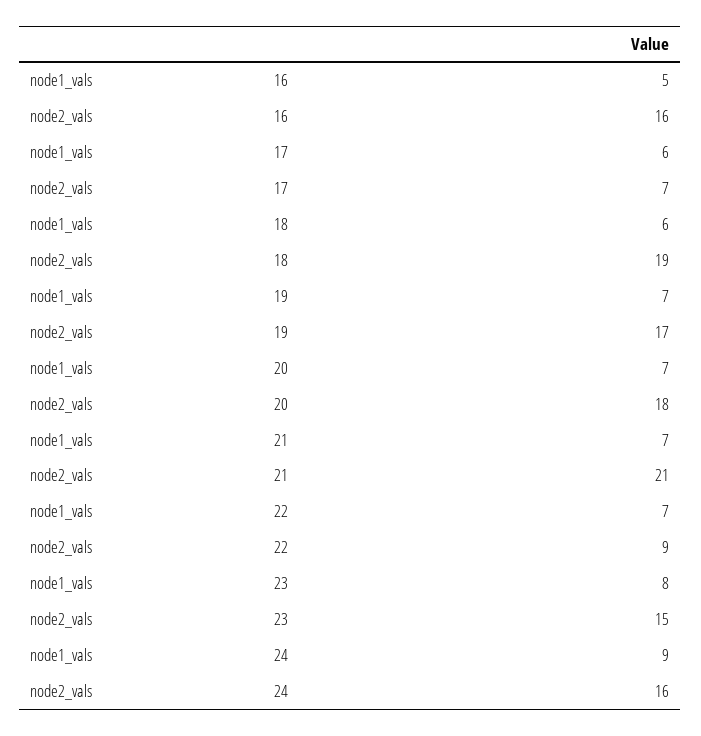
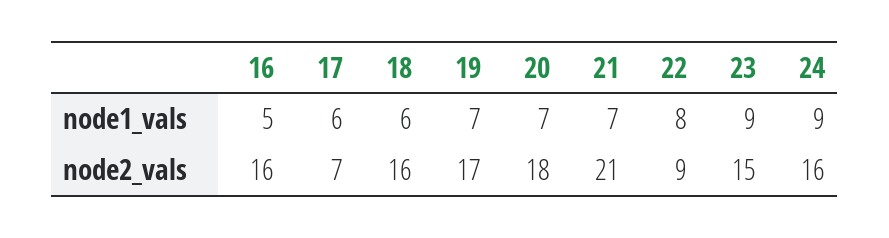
  {
    "node1_vals": {
      "16": 5,
      "17": 6,
      "18": 6,
      "19": 7,
      "20": 7,
      "21": 7,
-     "22": 7,
+     "22": 8,
-     "23": 8,
+     "23": 9,
      "24": 9
    },
    "node2_vals": {
      "16": 16,
      "17": 7,
-     "18": 19,
+     "18": 16,
      "19": 17,
      "20": 18,
      "21": 21,
      "22": 9,
      "23": 15,
      "24": 16
    }
  }

